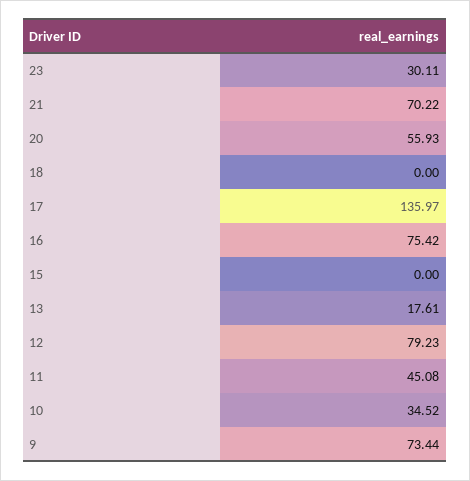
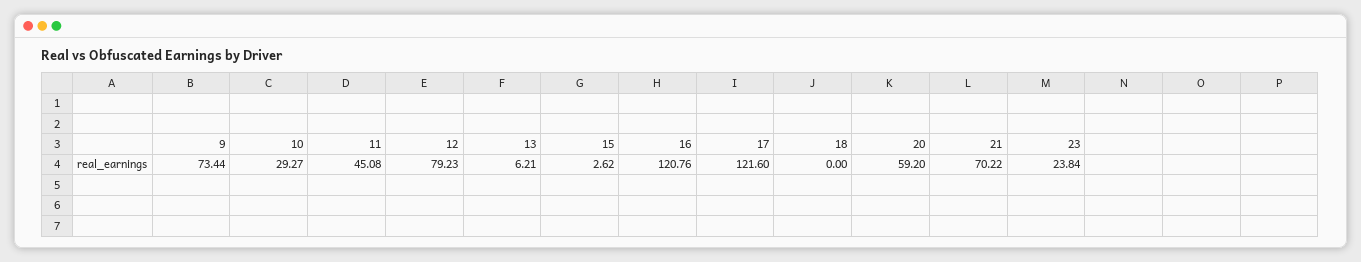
  {
-   "23": 30.11,
+   "23": 23.84,
    "21": 70.22,
-   "20": 55.93,
+   "20": 59.2,
    "18": 0,
-   "17": 135.97,
+   "17": 121.6,
-   "16": 75.42,
+   "16": 120.76,
-   "15": 0,
+   "15": 2.62,
-   "13": 17.61,
+   "13": 6.21,
    "12": 79.23,
    "11": 45.08,
-   "10": 34.52,
+   "10": 29.27,
    "9": 73.44
  }

